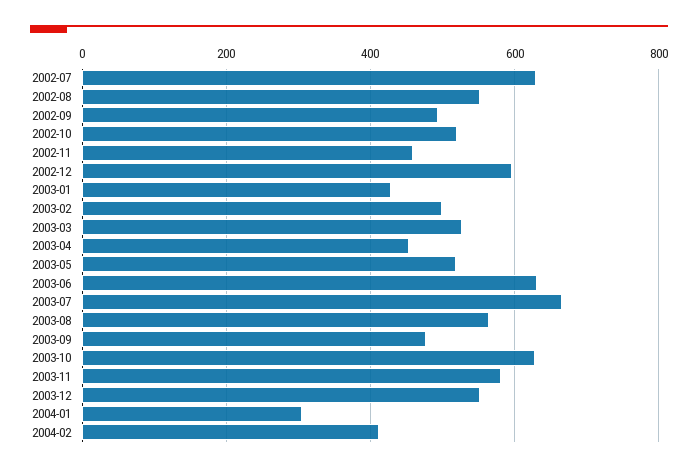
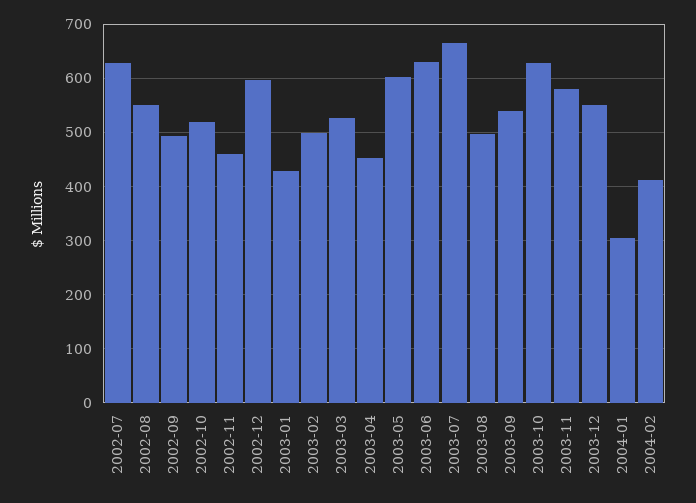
  {
    "2002-07": 620,
    "2002-08": 560,
    "2002-09": 500,
    "2002-10": 520,
    "2002-11": 460,
    "2002-12": 600,
    "2003-01": 420,
    "2003-02": 500,
    "2003-03": 520,
    "2003-04": 460,
-   "2003-05": 520,
+   "2003-05": 600,
    "2003-06": 640,
    "2003-07": 660,
-   "2003-08": 560,
+   "2003-08": 500,
-   "2003-09": 480,
+   "2003-09": 540,
    "2003-10": 620,
    "2003-11": 580,
    "2003-12": 560,
    "2004-01": 300,
    "2004-02": 420
  }

